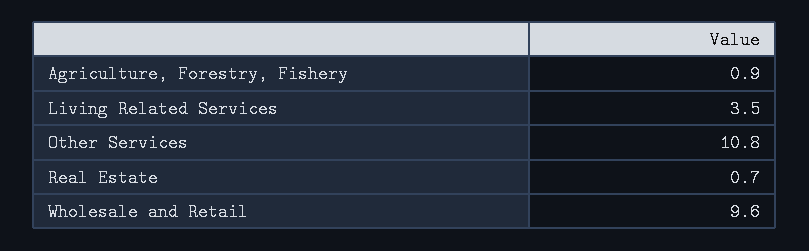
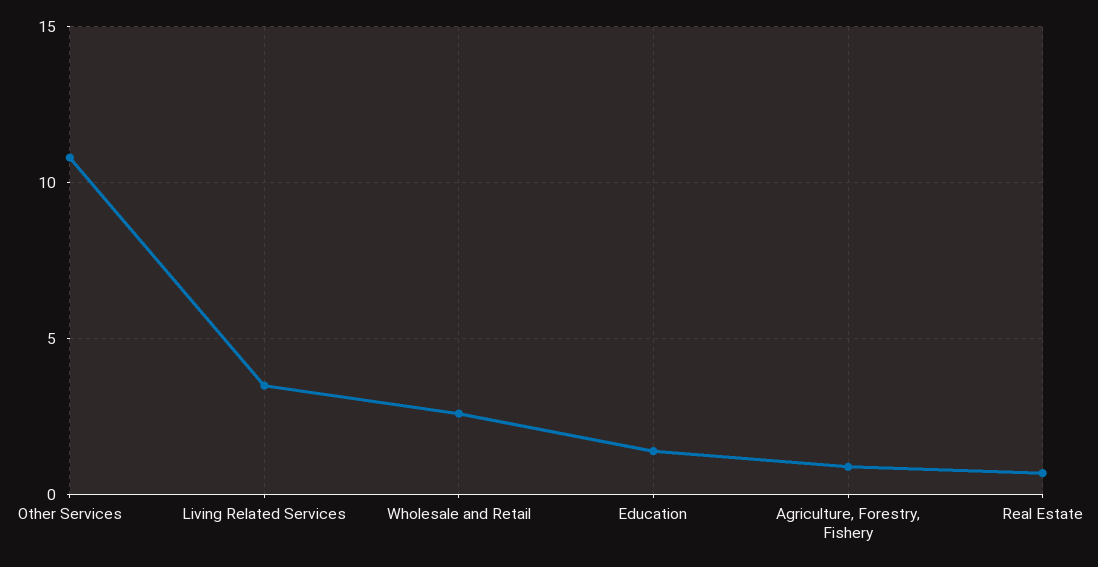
  {
    "Agriculture, Forestry, Fishery": 0.9,
    "Living Related Services": 3.5,
    "Other Services": 10.8,
    "Real Estate": 0.7,
-   "Wholesale and Retail": 9.6
+   "Wholesale and Retail": 2.5,
+   "Education": 1.5
  }

